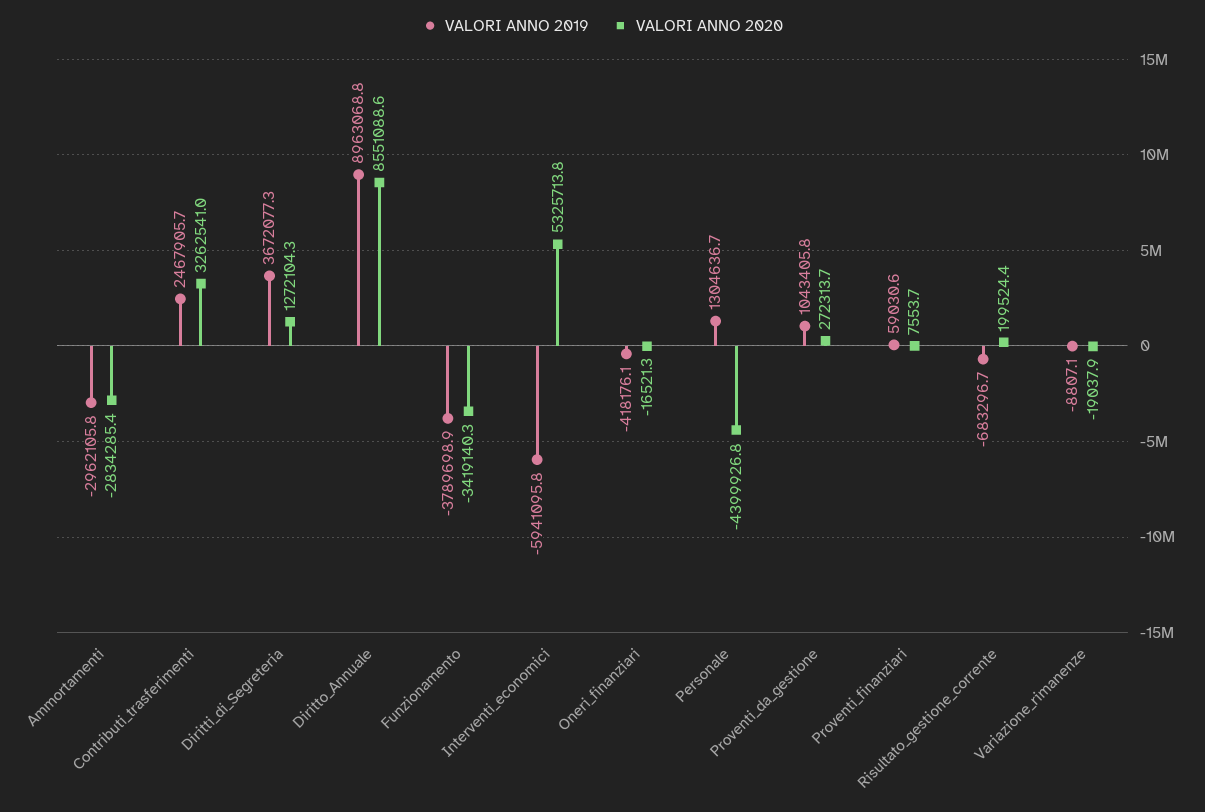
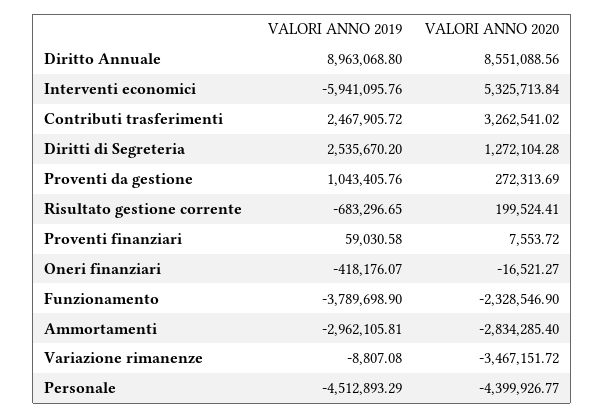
  {
    "VALORI ANNO 2019": {
      "Ammortamenti": -2962105.81,
      "Contributi_trasferimenti": 2467905.72,
-     "Diritti_di_Segreteria": 3672077.3,
+     "Diritti_di_Segreteria": 2535670.2,
      "Diritto_Annuale": 8963068.8,
      "Funzionamento": -3789698.9,
      "Interventi_economici": -5941095.76,
      "Oneri_finanziari": -418176.07,
-     "Personale": 1304636.7,
+     "Personale": -4512893.29,
      "Proventi_da_gestione": 1043405.76,
      "Proventi_finanziari": 59030.58,
      "Risultato_gestione_corrente": -683296.65,
      "Variazione_rimanenze": -8807.08
    },
    "VALORI ANNO 2020": {
      "Ammortamenti": -2834285.4,
      "Contributi_trasferimenti": 3262541.02,
      "Diritti_di_Segreteria": 1272104.28,
      "Diritto_Annuale": 8551088.56,
-     "Funzionamento": -3419140.3,
+     "Funzionamento": -2328546.9,
      "Interventi_economici": 5325713.84,
      "Oneri_finanziari": -16521.27,
      "Personale": -4399926.77,
      "Proventi_da_gestione": 272313.69,
      "Proventi_finanziari": 7553.72,
      "Risultato_gestione_corrente": 199524.41,
-     "Variazione_rimanenze": -19037.9
+     "Variazione_rimanenze": -3467151.72
    }
  }

